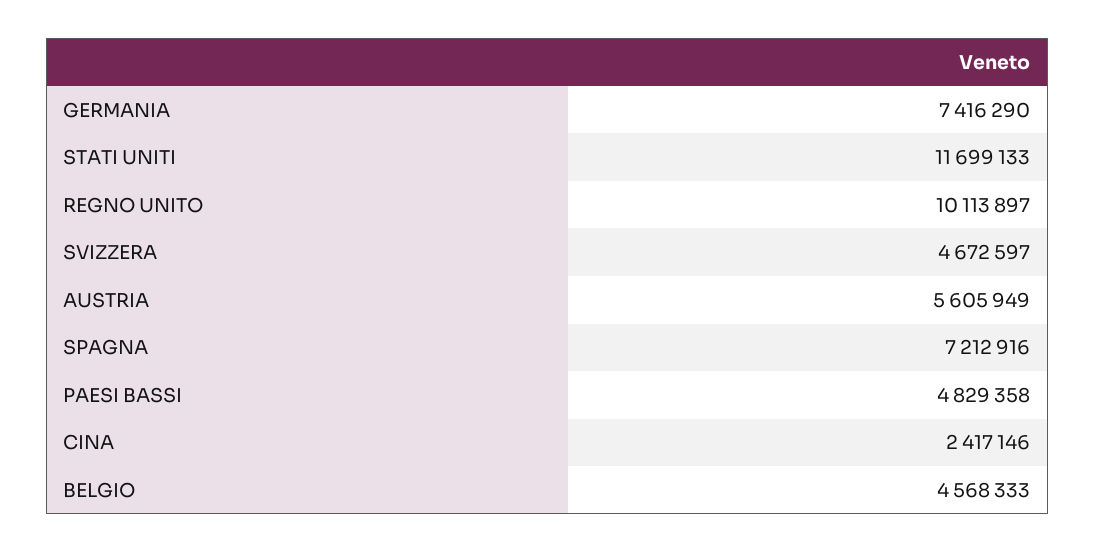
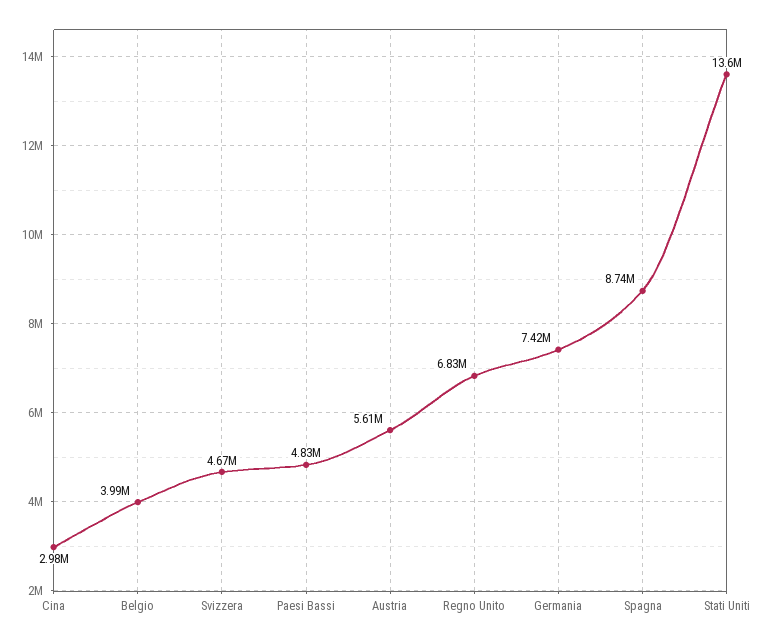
  {
    "GERMANIA": 7416290,
-   "STATI UNITI": 11699133,
+   "STATI UNITI": 13600000,
-   "REGNO UNITO": 10113897,
+   "REGNO UNITO": 6830000,
    "SVIZZERA": 4672597,
    "AUSTRIA": 5605949,
-   "SPAGNA": 7212916,
+   "SPAGNA": 8740000,
    "PAESI BASSI": 4829358,
-   "CINA": 2417146,
+   "CINA": 2980000,
-   "BELGIO": 4568333
+   "BELGIO": 3990000
  }

